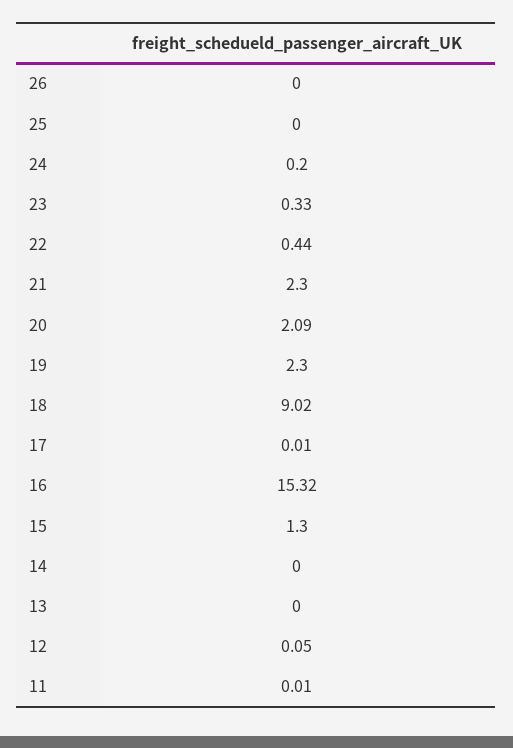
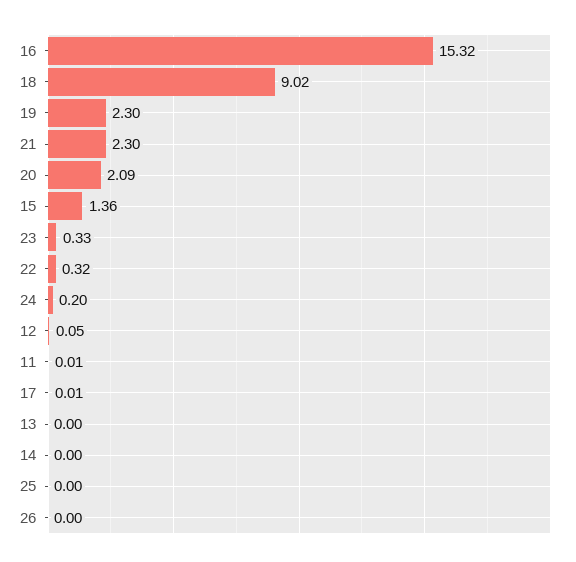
  {
    "26": 0,
    "25": 0,
    "24": 0.2,
    "23": 0.33,
-   "22": 0.44,
+   "22": 0.32,
    "21": 2.3,
    "20": 2.09,
    "19": 2.3,
    "18": 9.02,
    "17": 0.01,
    "16": 15.32,
-   "15": 1.3,
+   "15": 1.36,
    "14": 0,
    "13": 0,
    "12": 0.05,
    "11": 0.01
  }

